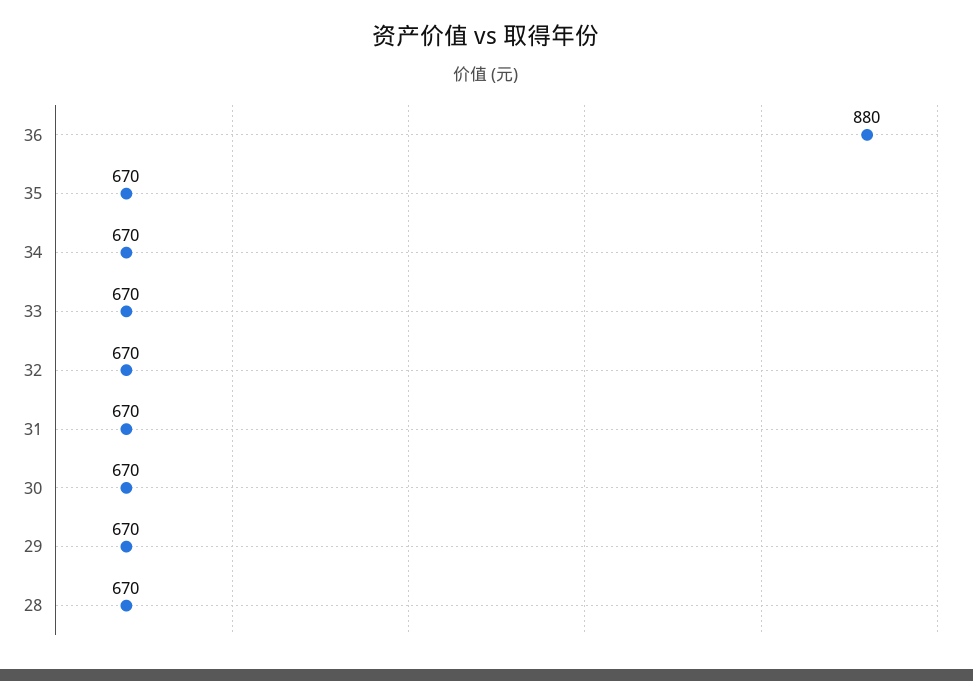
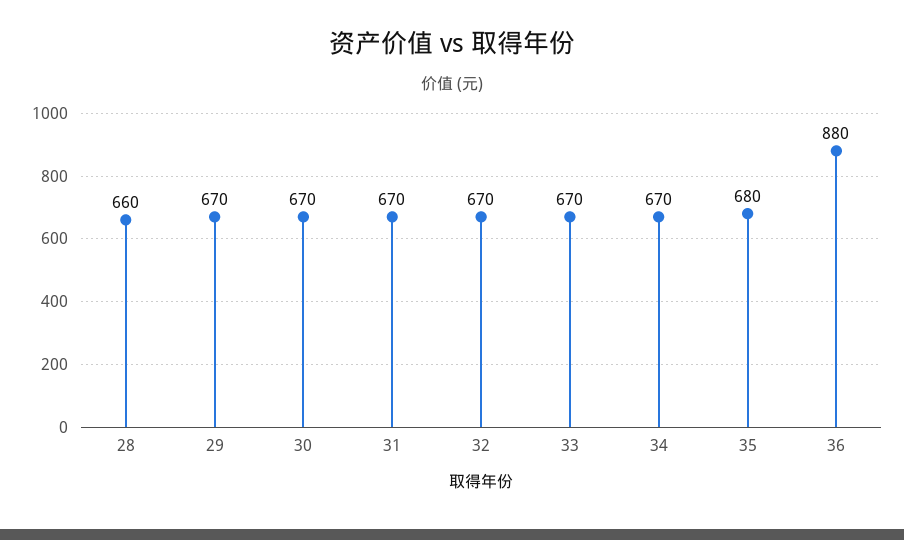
  {
    "36": 880,
-   "35": 670,
+   "35": 680,
    "34": 670,
    "33": 670,
    "32": 670,
    "31": 670,
    "30": 670,
    "29": 670,
-   "28": 670
+   "28": 660
  }

